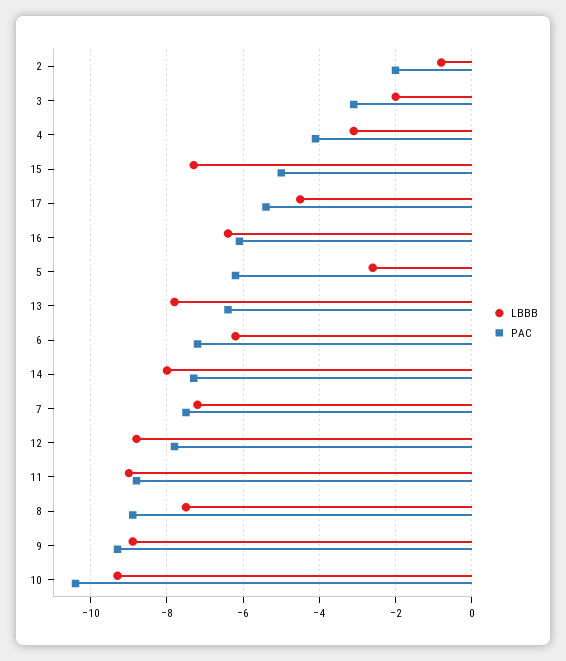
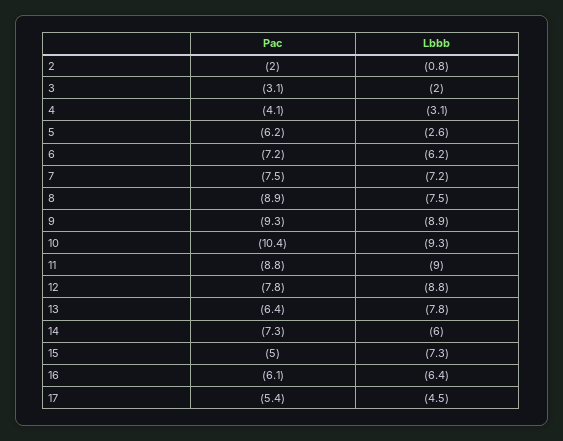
  {
    "LBBB": {
      "2": -0.8,
      "3": -2,
      "4": -3.1,
      "15": -7.3,
      "17": -4.5,
      "16": -6.4,
      "5": -2.6,
      "13": -7.8,
      "6": -6.2,
-     "14": -8,
+     "14": -6,
      "7": -7.2,
      "12": -8.8,
      "11": -9,
      "8": -7.5,
      "9": -8.9,
      "10": -9.3
    },
    "PAC": {
      "2": -2,
      "3": -3.1,
      "4": -4.1,
      "15": -5,
      "17": -5.4,
      "16": -6.1,
      "5": -6.2,
      "13": -6.4,
      "6": -7.2,
      "14": -7.3,
      "7": -7.5,
      "12": -7.8,
      "11": -8.8,
      "8": -8.9,
      "9": -9.3,
      "10": -10.4
    }
  }

